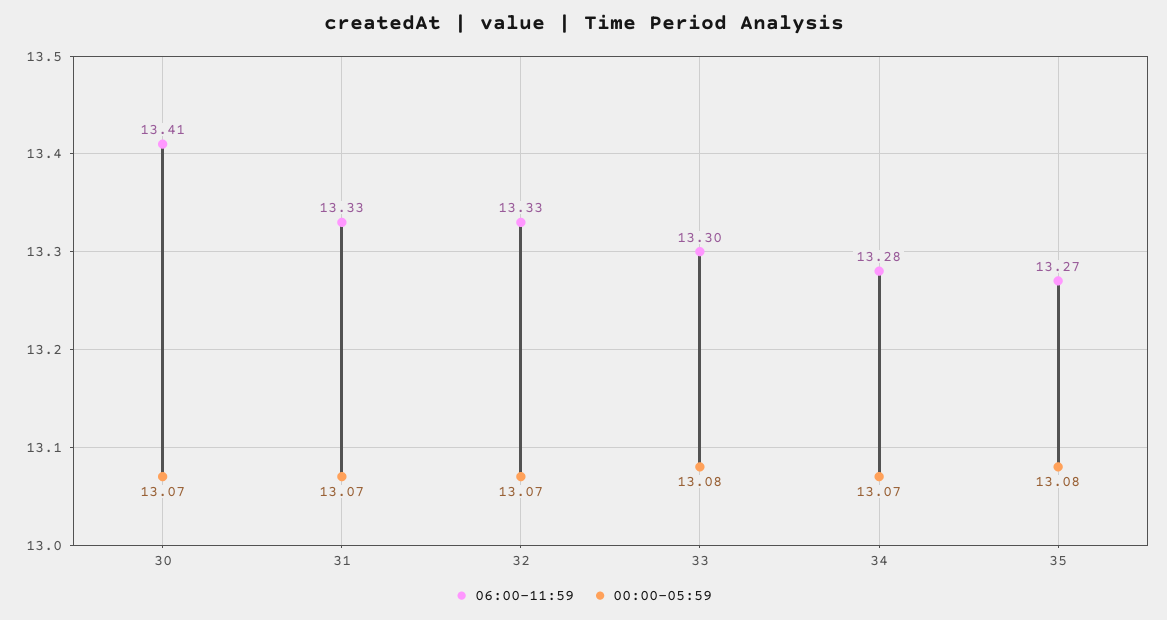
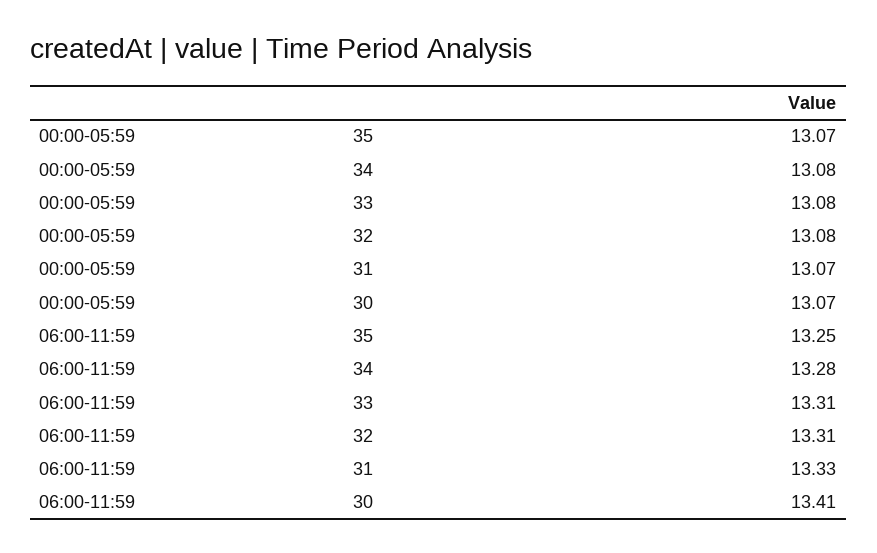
  {
    "06:00-11:59": {
      "30": 13.41,
      "31": 13.33,
-     "32": 13.33,
+     "32": 13.31,
-     "33": 13.3,
+     "33": 13.31,
      "34": 13.28,
-     "35": 13.27
+     "35": 13.25
    },
    "00:00-05:59": {
      "30": 13.07,
      "31": 13.07,
-     "32": 13.07,
+     "32": 13.08,
      "33": 13.08,
-     "34": 13.07,
+     "34": 13.08,
-     "35": 13.08
+     "35": 13.07
    }
  }

